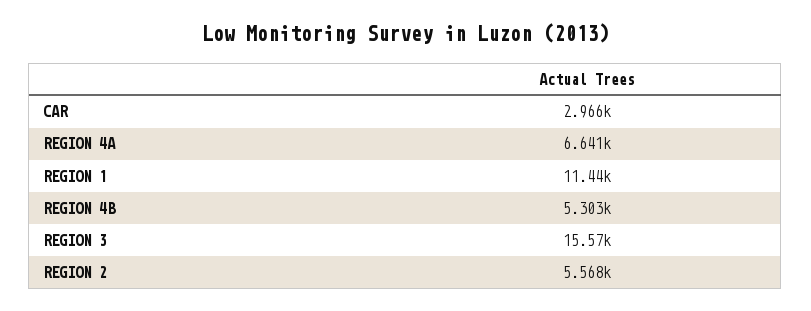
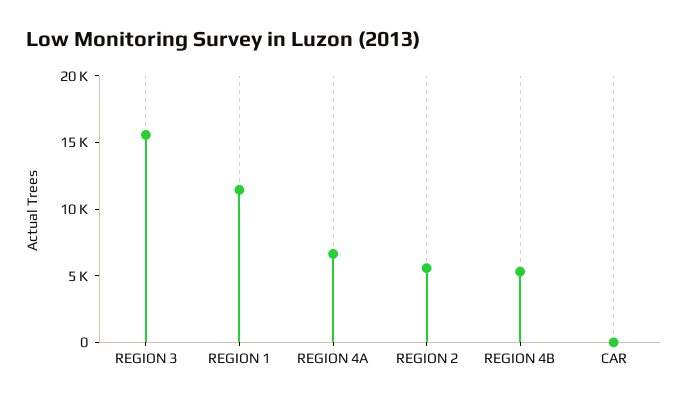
  {
-   "CAR": 2966,
+   "CAR": 0,
    "REGION 4A": 6641,
    "REGION 1": 11440,
    "REGION 4B": 5303,
    "REGION 3": 15570,
    "REGION 2": 5568
  }

